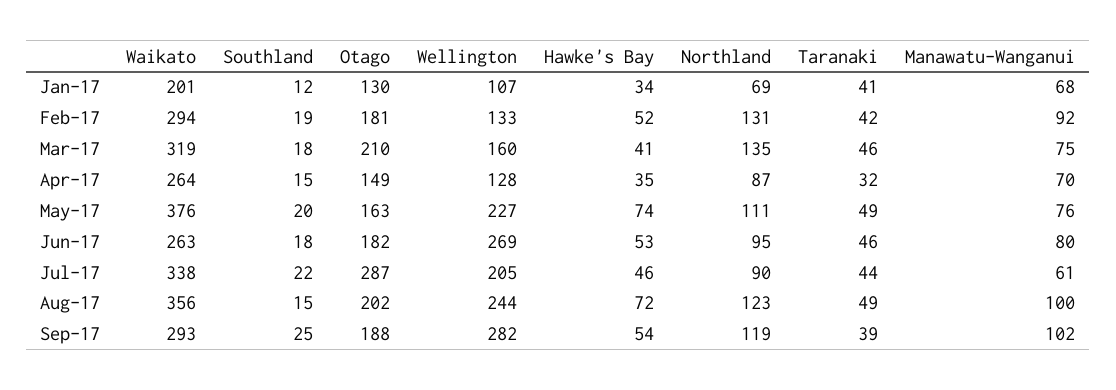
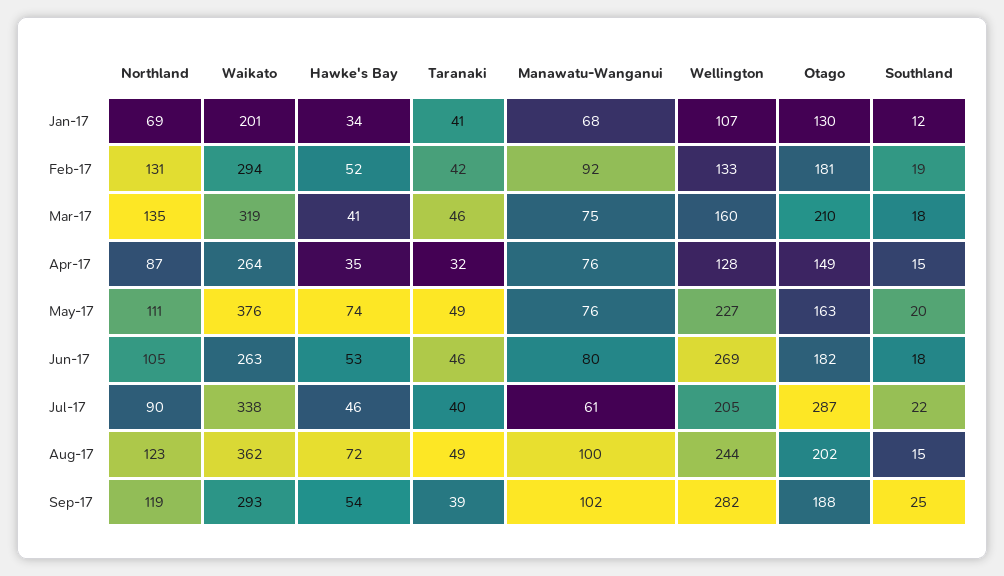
  {
    "Waikato": {
      "Jan-17": 201,
      "Feb-17": 294,
      "Mar-17": 319,
      "Apr-17": 264,
      "May-17": 376,
      "Jun-17": 263,
      "Jul-17": 338,
-     "Aug-17": 356,
+     "Aug-17": 362,
      "Sep-17": 293
    },
    "Southland": {
      "Jan-17": 12,
      "Feb-17": 19,
      "Mar-17": 18,
      "Apr-17": 15,
      "May-17": 20,
      "Jun-17": 18,
      "Jul-17": 22,
      "Aug-17": 15,
      "Sep-17": 25
    },
    "Otago": {
      "Jan-17": 130,
      "Feb-17": 181,
      "Mar-17": 210,
      "Apr-17": 149,
      "May-17": 163,
      "Jun-17": 182,
      "Jul-17": 287,
      "Aug-17": 202,
      "Sep-17": 188
    },
    "Wellington": {
      "Jan-17": 107,
      "Feb-17": 133,
      "Mar-17": 160,
      "Apr-17": 128,
      "May-17": 227,
      "Jun-17": 269,
      "Jul-17": 205,
      "Aug-17": 244,
      "Sep-17": 282
    },
    "Hawke's Bay": {
      "Jan-17": 34,
      "Feb-17": 52,
      "Mar-17": 41,
      "Apr-17": 35,
      "May-17": 74,
      "Jun-17": 53,
      "Jul-17": 46,
      "Aug-17": 72,
      "Sep-17": 54
    },
    "Northland": {
      "Jan-17": 69,
      "Feb-17": 131,
      "Mar-17": 135,
      "Apr-17": 87,
      "May-17": 111,
-     "Jun-17": 95,
+     "Jun-17": 105,
      "Jul-17": 90,
      "Aug-17": 123,
      "Sep-17": 119
    },
    "Taranaki": {
      "Jan-17": 41,
      "Feb-17": 42,
      "Mar-17": 46,
      "Apr-17": 32,
      "May-17": 49,
      "Jun-17": 46,
-     "Jul-17": 44,
+     "Jul-17": 40,
      "Aug-17": 49,
      "Sep-17": 39
    },
    "Manawatu-Wanganui": {
      "Jan-17": 68,
      "Feb-17": 92,
      "Mar-17": 75,
-     "Apr-17": 70,
+     "Apr-17": 76,
      "May-17": 76,
      "Jun-17": 80,
      "Jul-17": 61,
      "Aug-17": 100,
      "Sep-17": 102
    }
  }

